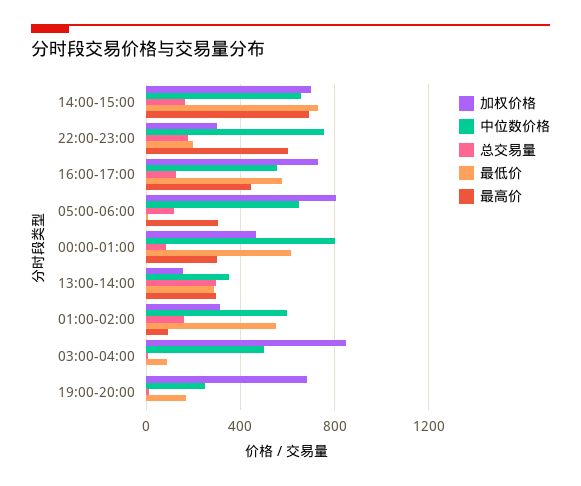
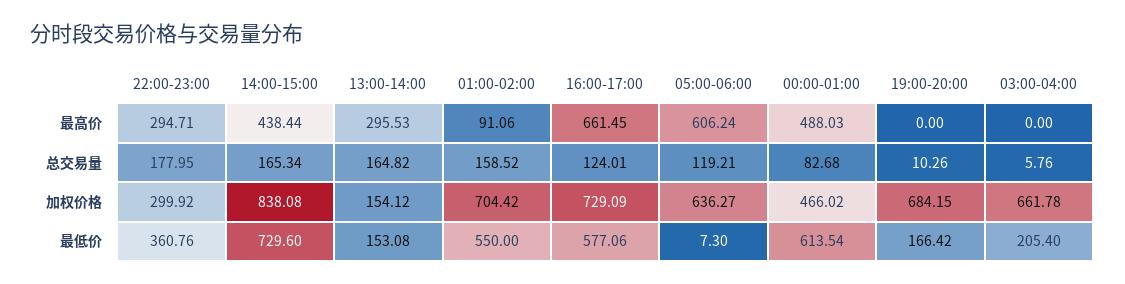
  {
    "加权价格": {
-     "14:00-15:00": 700,
+     "14:00-15:00": 838.08,
      "22:00-23:00": 299.92,
      "16:00-17:00": 729.09,
-     "05:00-06:00": 800,
+     "05:00-06:00": 636.27,
      "00:00-01:00": 466.02,
      "13:00-14:00": 154.12,
-     "01:00-02:00": 300,
+     "01:00-02:00": 704.42,
-     "03:00-04:00": 850,
+     "03:00-04:00": 661.78,
      "19:00-20:00": 684.15
    },
-   "中位数价格": {
-     "14:00-15:00": 650,
-     "22:00-23:00": 750,
-     "16:00-17:00": 550,
-     "05:00-06:00": 650,
-     "00:00-01:00": 800,
-     "13:00-14:00": 350,
-     "01:00-02:00": 600,
-     "03:00-04:00": 500,
-     "19:00-20:00": 250
-   },
    "总交易量": {
      "14:00-15:00": 165.34,
      "22:00-23:00": 177.95,
      "16:00-17:00": 124.01,
      "05:00-06:00": 119.21,
      "00:00-01:00": 82.68,
-     "13:00-14:00": 300,
+     "13:00-14:00": 164.82,
      "01:00-02:00": 158.52,
      "03:00-04:00": 5.76,
      "19:00-20:00": 10.26
    },
    "最低价": {
      "14:00-15:00": 729.6,
-     "22:00-23:00": 200,
+     "22:00-23:00": 360.76,
      "16:00-17:00": 577.06,
      "05:00-06:00": 7.3,
      "00:00-01:00": 613.54,
-     "13:00-14:00": 300,
+     "13:00-14:00": 153.08,
      "01:00-02:00": 550,
-     "03:00-04:00": 100,
+     "03:00-04:00": 205.4,
      "19:00-20:00": 166.42
    },
    "最高价": {
-     "14:00-15:00": 700,
+     "14:00-15:00": 438.44,
-     "22:00-23:00": 600,
+     "22:00-23:00": 294.71,
-     "16:00-17:00": 450,
+     "16:00-17:00": 661.45,
-     "05:00-06:00": 300,
+     "05:00-06:00": 606.24,
-     "00:00-01:00": 300,
+     "00:00-01:00": 488.03,
      "13:00-14:00": 295.53,
      "01:00-02:00": 91.06,
      "03:00-04:00": 0,
      "19:00-20:00": 0
    }
  }

